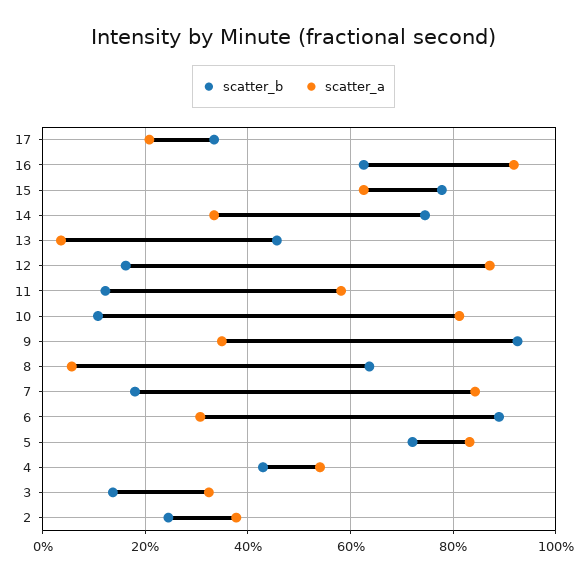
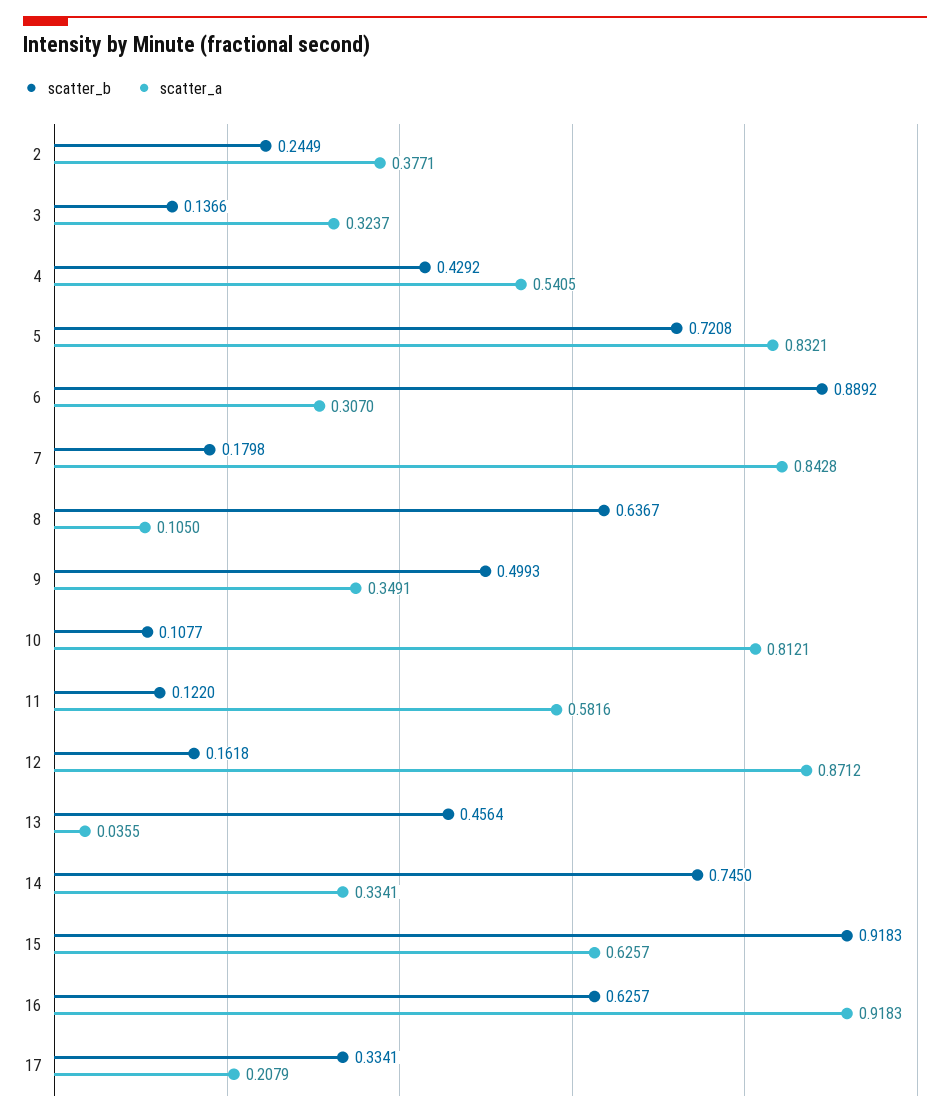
  {
    "scatter_b": {
      "17": 0.3341,
      "16": 0.6257,
-     "15": 0.78,
+     "15": 0.9183,
      "14": 0.745,
      "13": 0.4564,
      "12": 0.1618,
      "11": 0.122,
      "10": 0.1077,
-     "9": 0.92,
+     "9": 0.4993,
      "8": 0.6367,
      "7": 0.1798,
      "6": 0.8892,
      "5": 0.7208,
      "4": 0.4292,
      "3": 0.1366,
      "2": 0.2449
    },
    "scatter_a": {
      "17": 0.2079,
      "16": 0.9183,
      "15": 0.6257,
      "14": 0.3341,
      "13": 0.0355,
      "12": 0.8712,
      "11": 0.5816,
      "10": 0.8121,
      "9": 0.3491,
-     "8": 0.06,
+     "8": 0.105,
      "7": 0.8428,
      "6": 0.307,
      "5": 0.8321,
      "4": 0.5405,
      "3": 0.3237,
      "2": 0.3771
    }
  }

